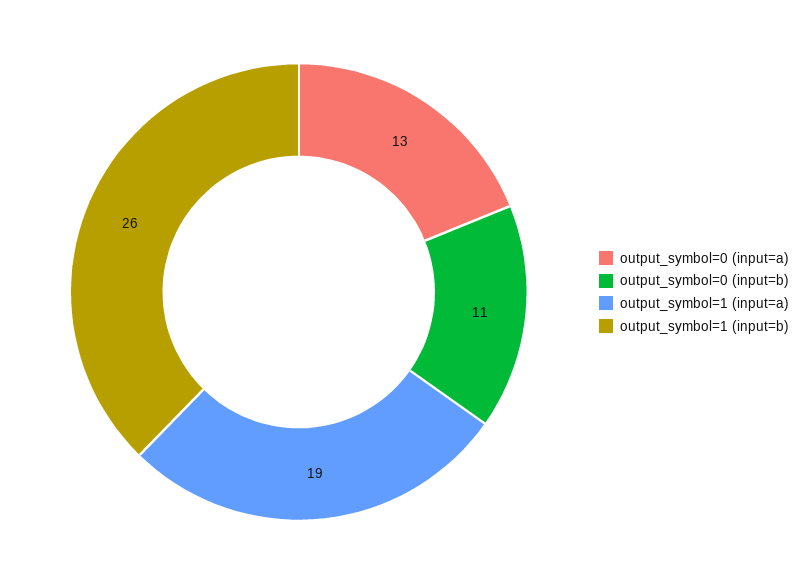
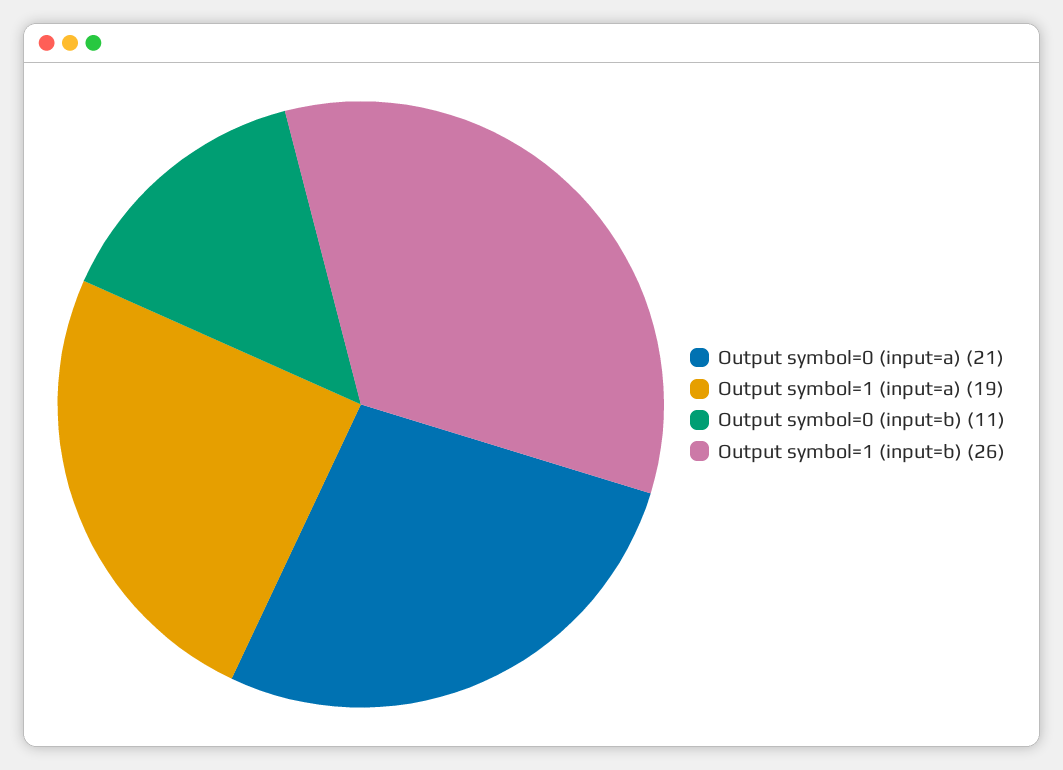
  {
-   "output_symbol=0 (input=a)": 13,
+   "output_symbol=0 (input=a)": 21,
    "output_symbol=0 (input=b)": 11,
    "output_symbol=1 (input=a)": 19,
    "output_symbol=1 (input=b)": 26
  }

